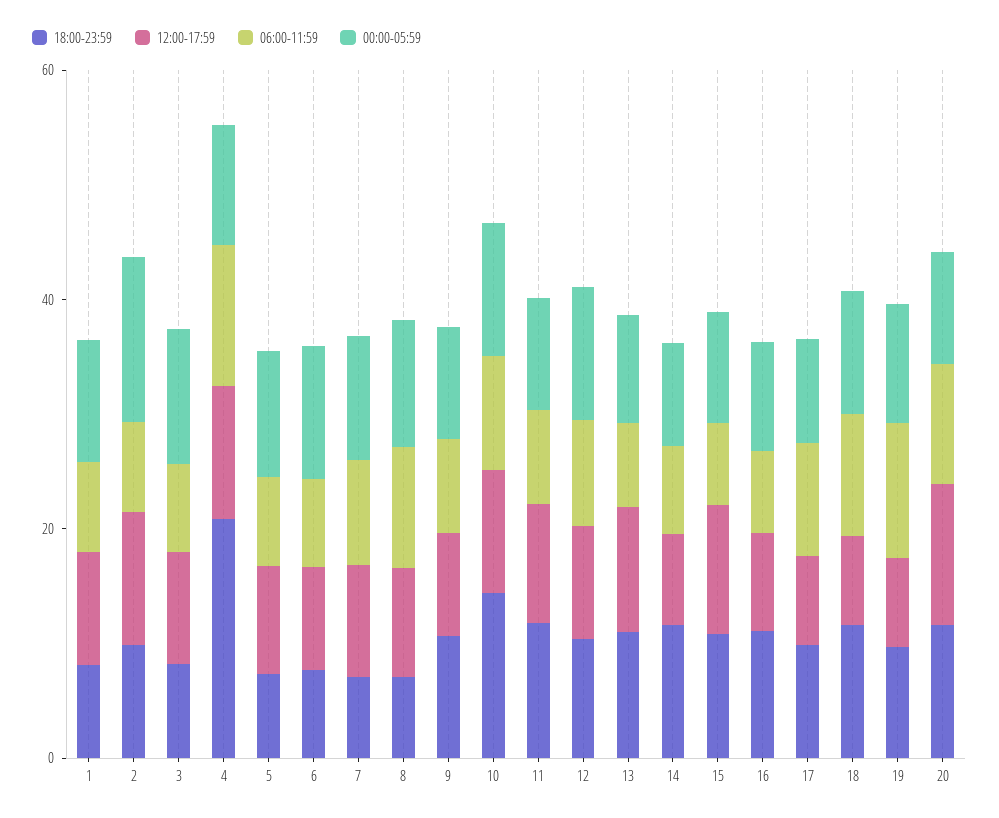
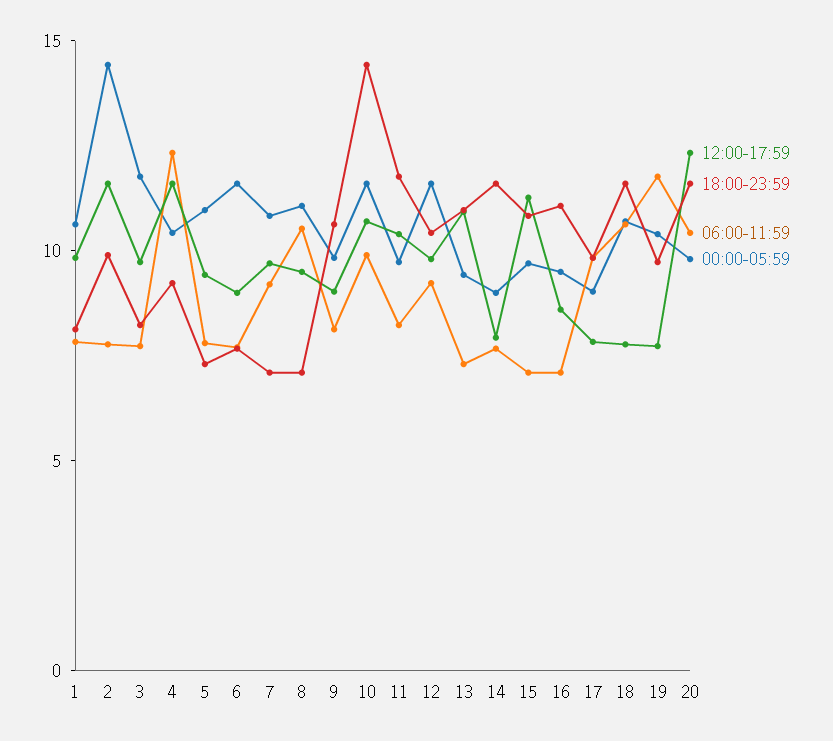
  {
    "18:00-23:59": {
      "1": 8,
      "2": 10,
      "3": 8,
-     "4": 20,
+     "4": 9,
      "5": 7,
      "6": 8,
      "7": 7,
      "8": 7,
      "9": 11,
      "10": 14,
      "11": 12,
      "12": 10,
      "13": 11,
      "14": 12,
      "15": 11,
      "16": 11,
      "17": 10,
      "18": 12,
      "19": 10,
      "20": 12
    },
    "12:00-17:59": {
      "1": 10,
      "2": 12,
      "3": 10,
      "4": 12,
      "5": 9,
      "6": 9,
      "7": 10,
      "8": 10,
      "9": 9,
      "10": 11,
      "11": 10,
      "12": 10,
      "13": 11,
      "14": 8,
      "15": 11,
      "16": 9,
      "17": 8,
      "18": 8,
      "19": 8,
      "20": 12
    },
    "06:00-11:59": {
      "1": 8,
      "2": 8,
      "3": 8,
      "4": 12,
      "5": 8,
      "6": 8,
      "7": 9,
      "8": 11,
      "9": 8,
      "10": 10,
      "11": 8,
      "12": 9,
      "13": 7,
      "14": 8,
      "15": 7,
      "16": 7,
      "17": 10,
      "18": 11,
      "19": 12,
      "20": 10
    },
    "00:00-05:59": {
      "1": 11,
      "2": 14,
      "3": 12,
      "4": 10,
      "5": 11,
      "6": 12,
      "7": 11,
      "8": 11,
      "9": 10,
      "10": 12,
      "11": 10,
      "12": 12,
      "13": 9,
      "14": 9,
      "15": 10,
      "16": 10,
      "17": 9,
      "18": 11,
      "19": 10,
      "20": 10
    }
  }

